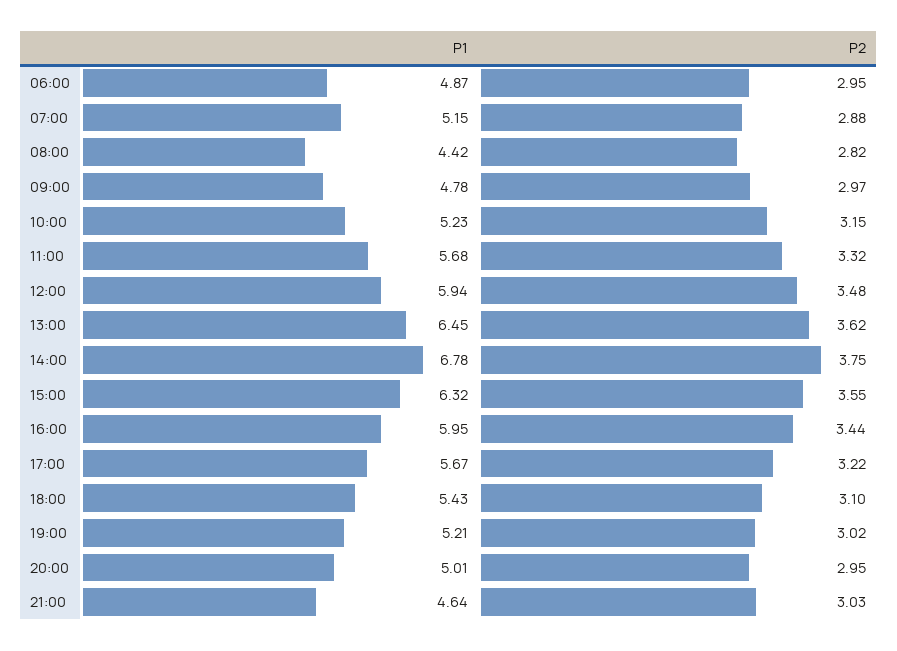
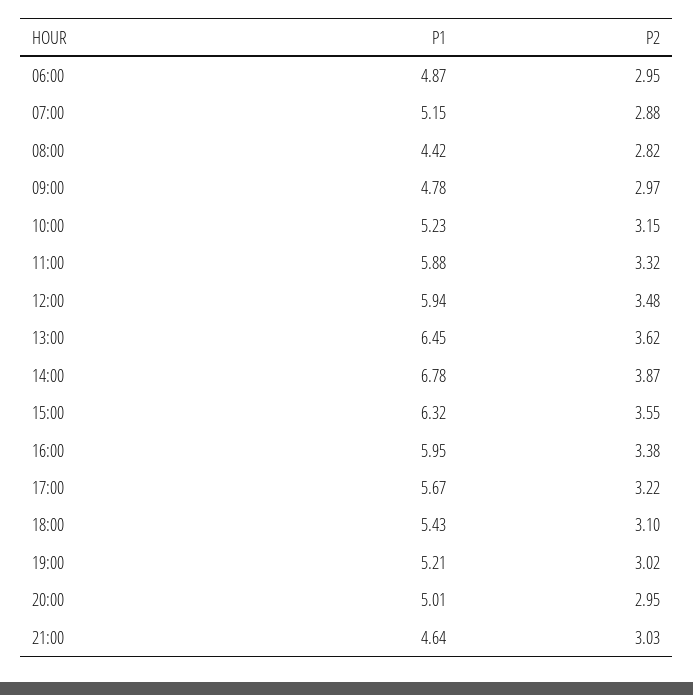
  {
    "P1": {
      "06:00": 4.87,
      "07:00": 5.15,
      "08:00": 4.42,
      "09:00": 4.78,
      "10:00": 5.23,
-     "11:00": 5.68,
+     "11:00": 5.88,
      "12:00": 5.94,
      "13:00": 6.45,
      "14:00": 6.78,
      "15:00": 6.32,
      "16:00": 5.95,
      "17:00": 5.67,
      "18:00": 5.43,
      "19:00": 5.21,
      "20:00": 5.01,
      "21:00": 4.64
    },
    "P2": {
      "06:00": 2.95,
      "07:00": 2.88,
      "08:00": 2.82,
      "09:00": 2.97,
      "10:00": 3.15,
      "11:00": 3.32,
      "12:00": 3.48,
      "13:00": 3.62,
-     "14:00": 3.75,
+     "14:00": 3.87,
      "15:00": 3.55,
-     "16:00": 3.44,
+     "16:00": 3.38,
      "17:00": 3.22,
      "18:00": 3.1,
      "19:00": 3.02,
      "20:00": 2.95,
      "21:00": 3.03
    }
  }

